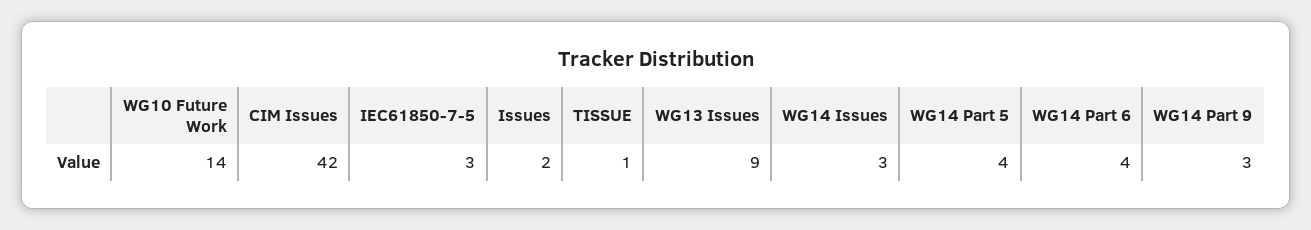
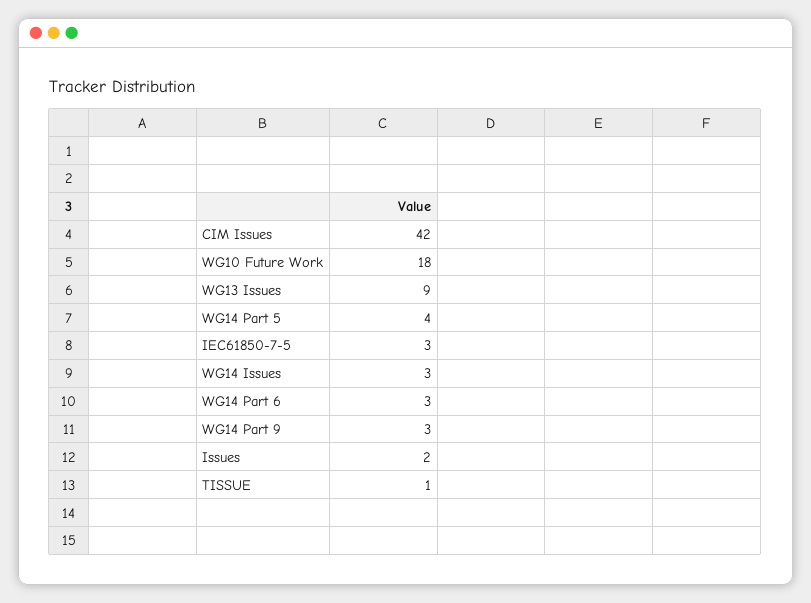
  {
-   "WG10 Future Work": 14,
+   "WG10 Future Work": 18,
    "CIM Issues": 42,
    "IEC61850-7-5": 3,
    "Issues": 2,
    "TISSUE": 1,
    "WG13 Issues": 9,
    "WG14 Issues": 3,
    "WG14 Part 5": 4,
-   "WG14 Part 6": 4,
+   "WG14 Part 6": 3,
    "WG14 Part 9": 3
  }

